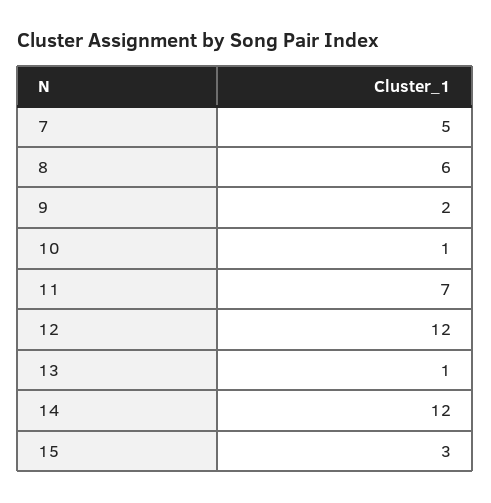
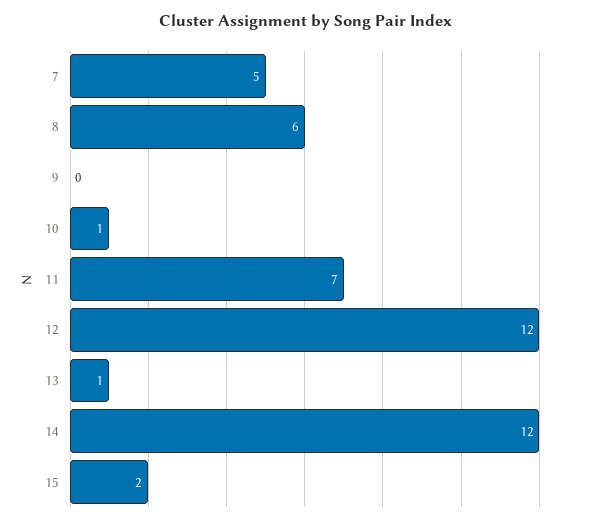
  {
    "7": 5,
    "8": 6,
-   "9": 2,
+   "9": 0,
    "10": 1,
    "11": 7,
    "12": 12,
    "13": 1,
    "14": 12,
-   "15": 3
+   "15": 2
  }

